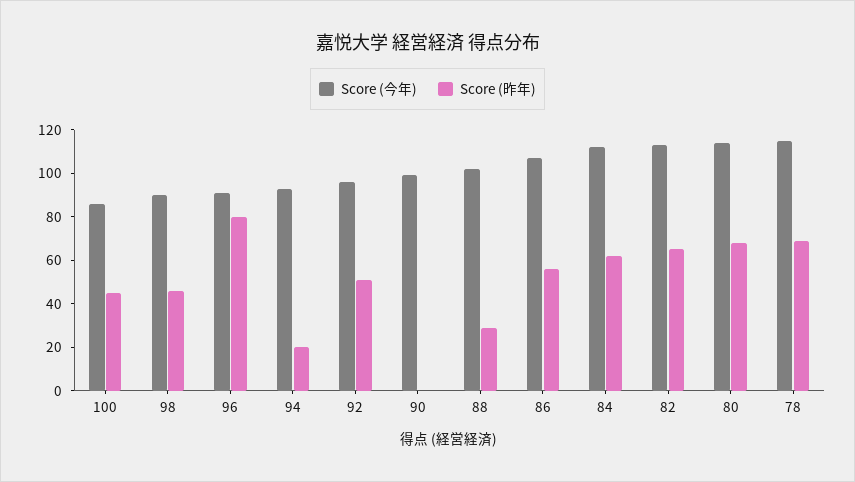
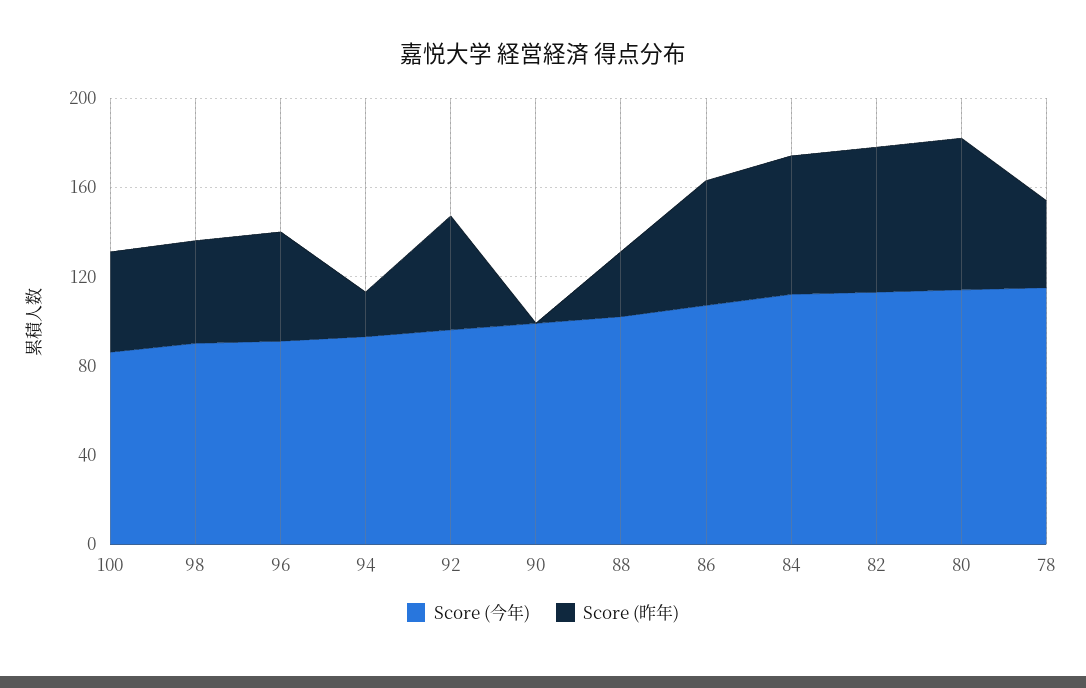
  {
    "Score (今年)": {
      "100": 85,
      "98": 90,
      "96": 90,
      "94": 95,
      "92": 95,
      "90": 100,
      "88": 100,
      "86": 105,
      "84": 110,
      "82": 115,
      "80": 115,
      "78": 115
    },
    "Score (昨年)": {
      "100": 45,
      "98": 45,
-     "96": 80,
+     "96": 50,
      "94": 20,
      "92": 50,
      "90": 0,
      "88": 30,
      "86": 55,
      "84": 60,
      "82": 65,
      "80": 70,
-     "78": 70
+     "78": 40
    }
  }

